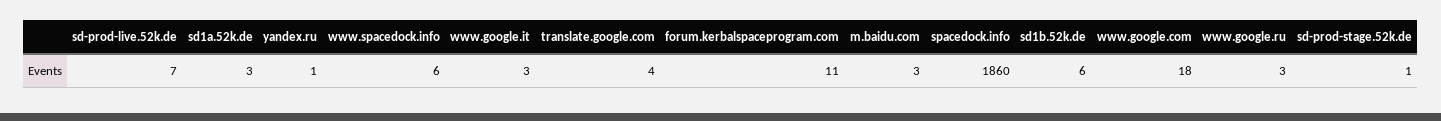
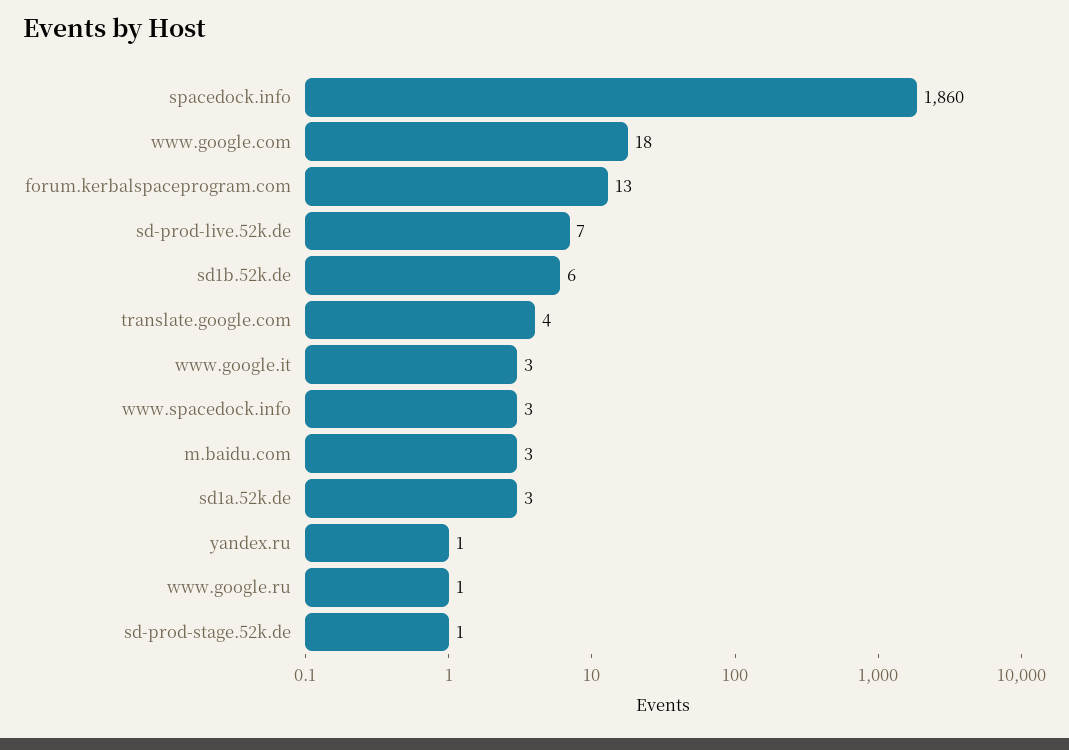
  {
    "sd-prod-live.52k.de": 7,
    "sd1a.52k.de": 3,
    "yandex.ru": 1,
-   "www.spacedock.info": 6,
+   "www.spacedock.info": 3,
    "www.google.it": 3,
    "translate.google.com": 4,
-   "forum.kerbalspaceprogram.com": 11,
+   "forum.kerbalspaceprogram.com": 13,
    "m.baidu.com": 3,
    "spacedock.info": 1860,
    "sd1b.52k.de": 6,
    "www.google.com": 18,
-   "www.google.ru": 3,
+   "www.google.ru": 1,
    "sd-prod-stage.52k.de": 1
  }

